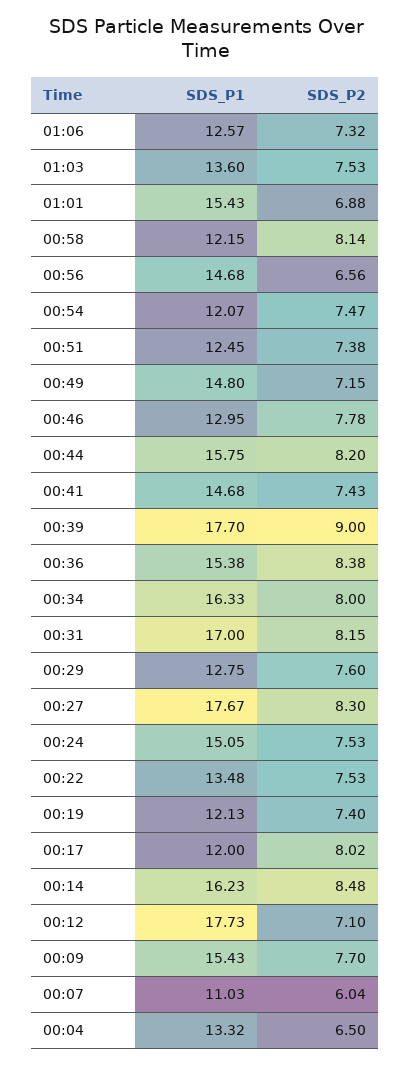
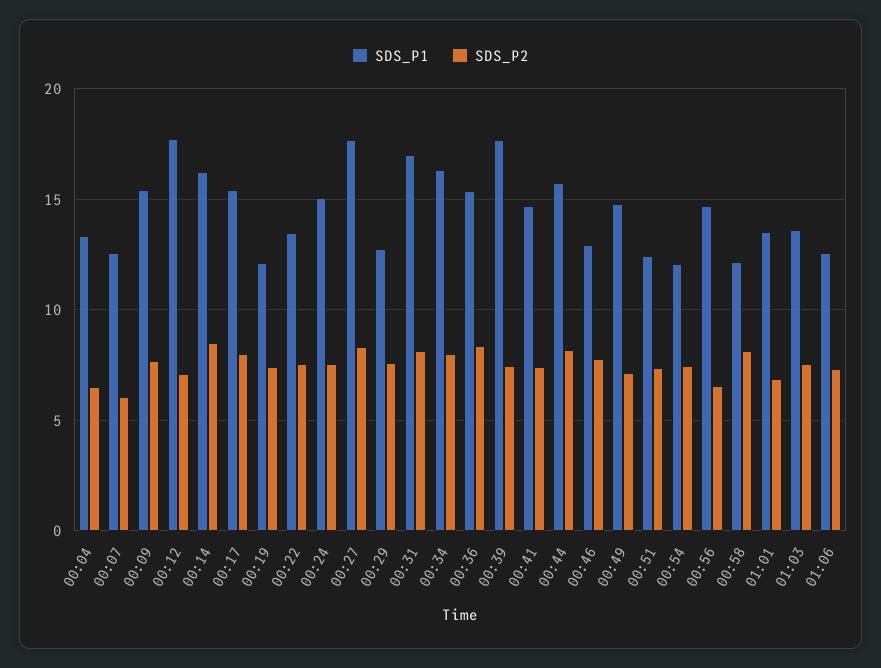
  {
    "SDS_P1": {
      "01:06": 12.57,
      "01:03": 13.6,
-     "01:01": 15.43,
+     "01:01": 13.5,
      "00:58": 12.15,
      "00:56": 14.68,
      "00:54": 12.07,
      "00:51": 12.45,
      "00:49": 14.8,
      "00:46": 12.95,
      "00:44": 15.75,
      "00:41": 14.68,
      "00:39": 17.7,
      "00:36": 15.38,
      "00:34": 16.33,
      "00:31": 17,
      "00:29": 12.75,
      "00:27": 17.67,
      "00:24": 15.05,
      "00:22": 13.48,
      "00:19": 12.13,
-     "00:17": 12,
+     "00:17": 15.5,
      "00:14": 16.23,
      "00:12": 17.73,
      "00:09": 15.43,
-     "00:07": 11.03,
+     "00:07": 12.5,
      "00:04": 13.32
    },
    "SDS_P2": {
      "01:06": 7.32,
      "01:03": 7.53,
      "01:01": 6.88,
      "00:58": 8.14,
      "00:56": 6.56,
      "00:54": 7.47,
      "00:51": 7.38,
      "00:49": 7.15,
      "00:46": 7.78,
      "00:44": 8.2,
      "00:41": 7.43,
-     "00:39": 9,
+     "00:39": 7.5,
      "00:36": 8.38,
      "00:34": 8,
      "00:31": 8.15,
      "00:29": 7.6,
      "00:27": 8.3,
      "00:24": 7.53,
      "00:22": 7.53,
      "00:19": 7.4,
      "00:17": 8.02,
      "00:14": 8.48,
      "00:12": 7.1,
      "00:09": 7.7,
      "00:07": 6.04,
      "00:04": 6.5
    }
  }

